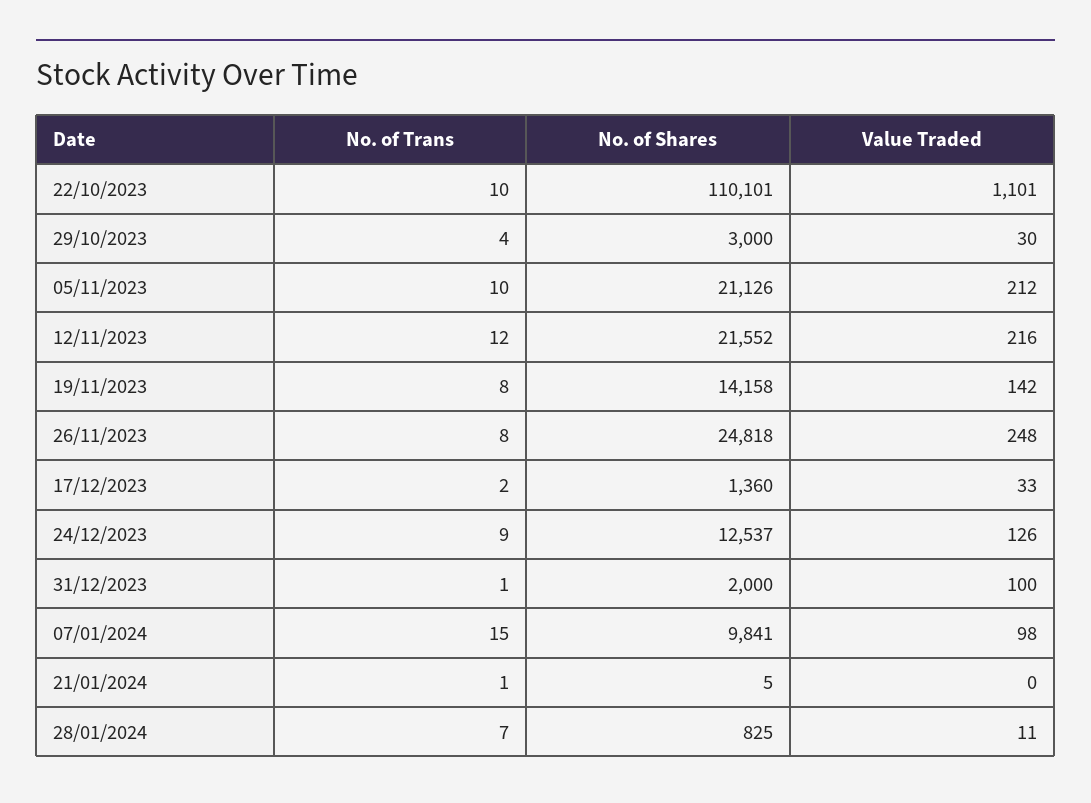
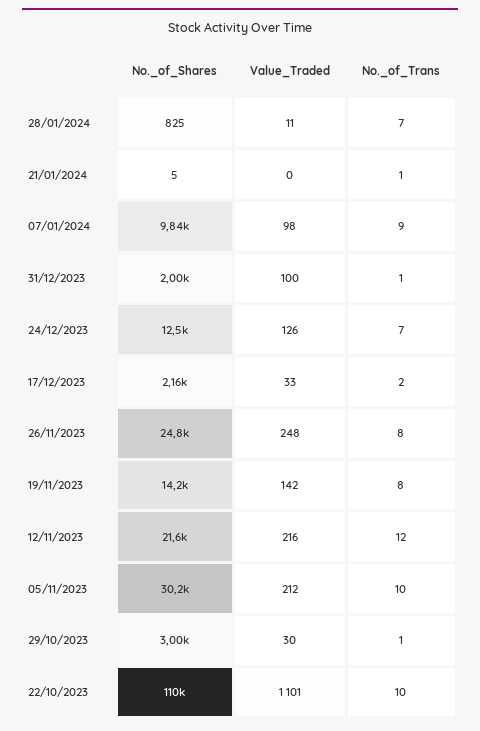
  {
    "No. of Trans": {
      "22/10/2023": 10,
-     "29/10/2023": 4,
+     "29/10/2023": 1,
      "05/11/2023": 10,
      "12/11/2023": 12,
      "19/11/2023": 8,
      "26/11/2023": 8,
      "17/12/2023": 2,
-     "24/12/2023": 9,
+     "24/12/2023": 7,
      "31/12/2023": 1,
-     "07/01/2024": 15,
+     "07/01/2024": 9,
      "21/01/2024": 1,
      "28/01/2024": 7
    },
    "No. of Shares": {
      "22/10/2023": 110101,
      "29/10/2023": 3000,
-     "05/11/2023": 21126,
+     "05/11/2023": 30200,
      "12/11/2023": 21552,
      "19/11/2023": 14158,
      "26/11/2023": 24818,
-     "17/12/2023": 1360,
+     "17/12/2023": 2160,
      "24/12/2023": 12537,
      "31/12/2023": 2000,
      "07/01/2024": 9841,
      "21/01/2024": 5,
      "28/01/2024": 825
    },
    "Value Traded": {
      "22/10/2023": 1101,
      "29/10/2023": 30,
      "05/11/2023": 212,
      "12/11/2023": 216,
      "19/11/2023": 142,
      "26/11/2023": 248,
      "17/12/2023": 33,
      "24/12/2023": 126,
      "31/12/2023": 100,
      "07/01/2024": 98,
      "21/01/2024": 0,
      "28/01/2024": 11
    }
  }

